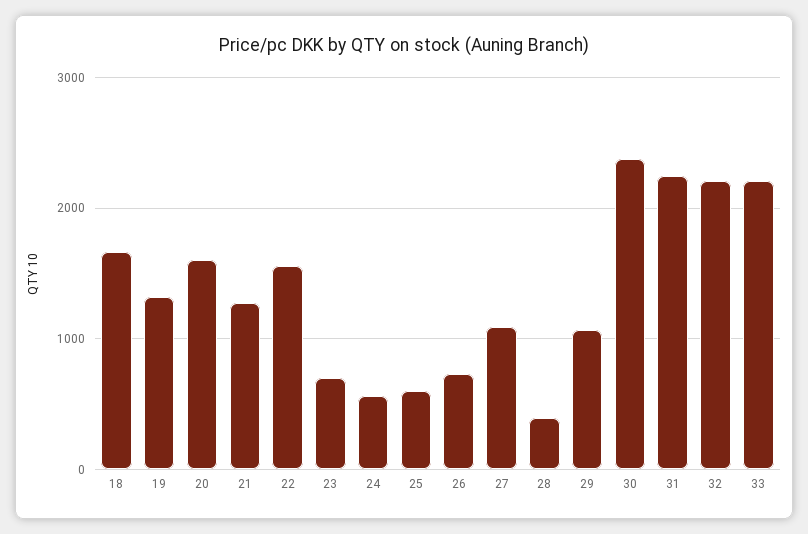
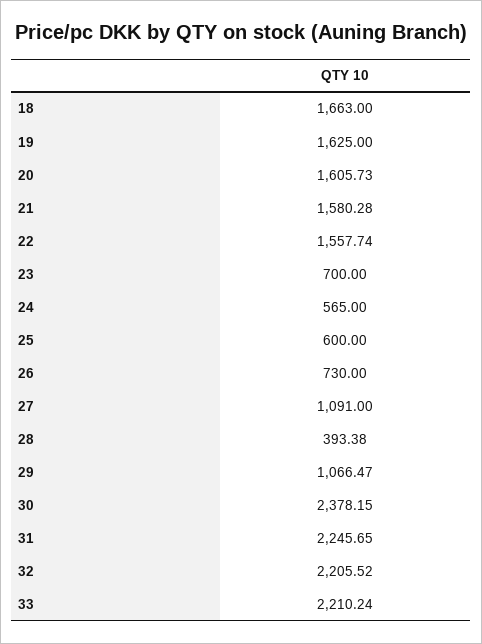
  {
    "18": 1663,
-   "19": 1300,
+   "19": 1625,
    "20": 1605.73,
-   "21": 1300,
+   "21": 1580.28,
    "22": 1557.74,
    "23": 700,
    "24": 565,
    "25": 600,
    "26": 730,
    "27": 1091,
    "28": 393.38,
    "29": 1066.47,
    "30": 2378.15,
    "31": 2245.65,
    "32": 2205.52,
    "33": 2210.24
  }

